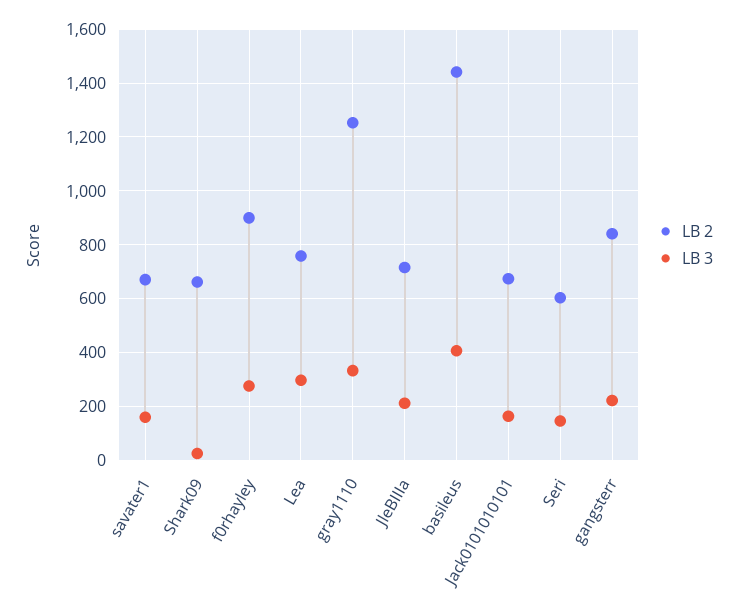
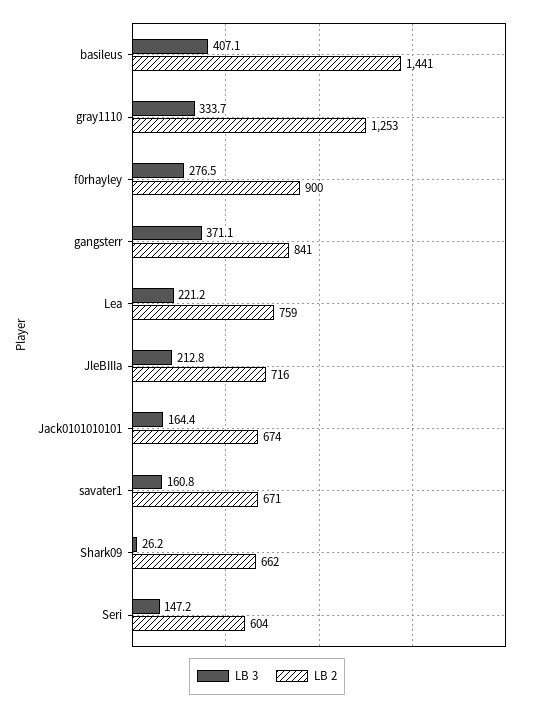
  {
    "LB 2": {
      "savater1": 671,
      "Shark09": 662,
      "f0rhayley": 900,
      "Lea": 759,
      "gray1110": 1253,
      "JleBIIIa": 716,
      "basileus": 1441,
      "Jack0101010101": 674,
      "Seri": 604,
      "gangsterr": 841
    },
    "LB 3": {
      "savater1": 160.8,
      "Shark09": 26.2,
      "f0rhayley": 276.5,
-     "Lea": 300,
+     "Lea": 221.2,
      "gray1110": 333.7,
      "JleBIIIa": 212.8,
      "basileus": 407.1,
      "Jack0101010101": 164.4,
      "Seri": 147.2,
-     "gangsterr": 225
+     "gangsterr": 371.1
    }
  }

